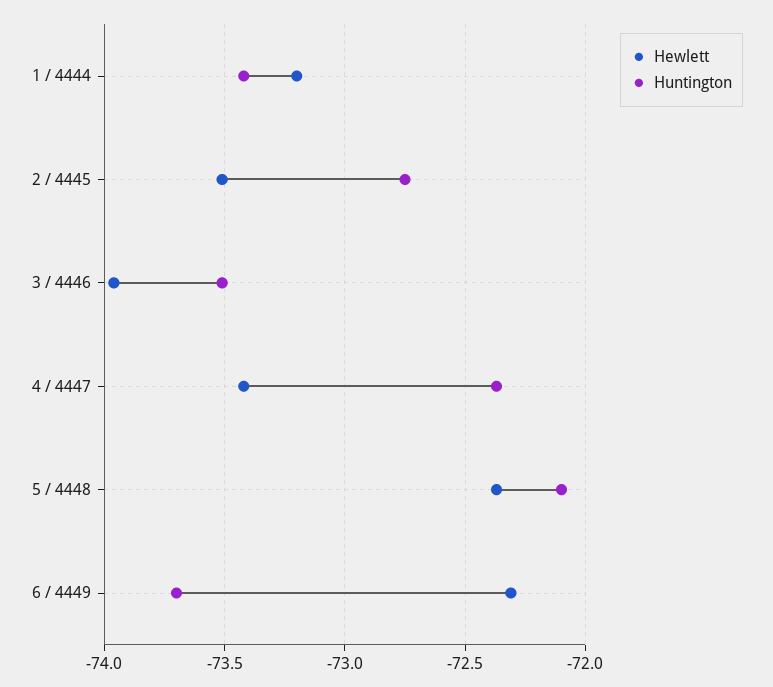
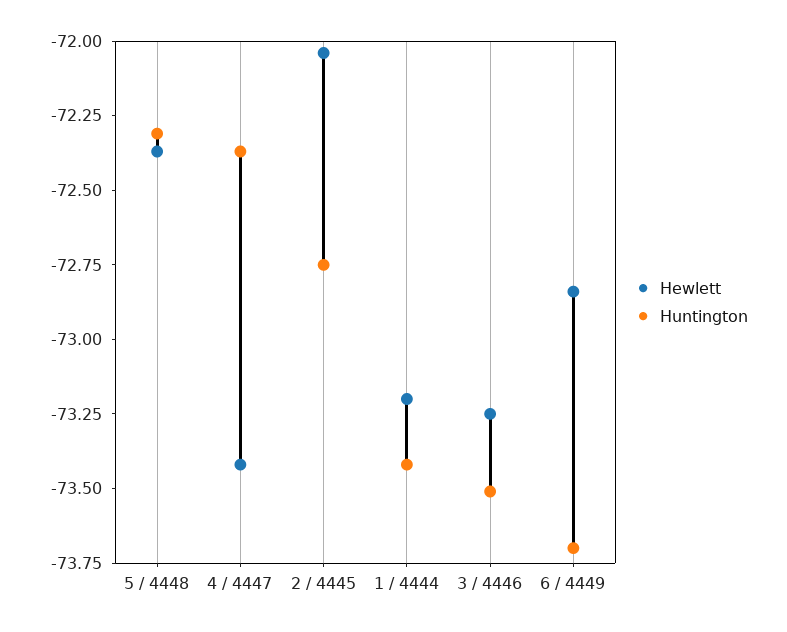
  {
    "Hewlett": {
      "1 / 4444": -73.2,
-     "2 / 4445": -73.5,
+     "2 / 4445": -72.05,
-     "3 / 4446": -73.95,
+     "3 / 4446": -73.25,
      "4 / 4447": -73.4,
      "5 / 4448": -72.35,
-     "6 / 4449": -72.3
+     "6 / 4449": -72.85
    },
    "Huntington": {
      "1 / 4444": -73.4,
      "2 / 4445": -72.75,
      "3 / 4446": -73.5,
      "4 / 4447": -72.35,
-     "5 / 4448": -72.1,
+     "5 / 4448": -72.3,
      "6 / 4449": -73.7
    }
  }

